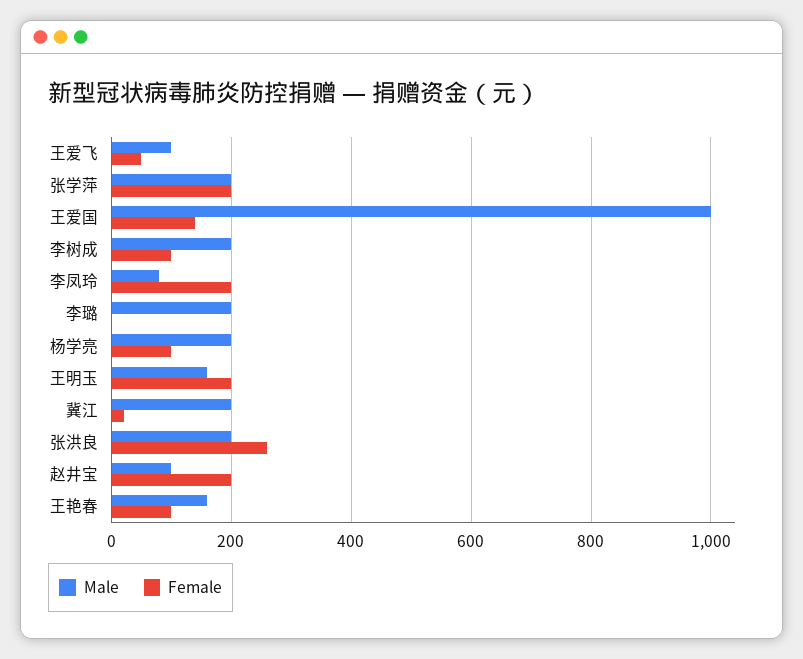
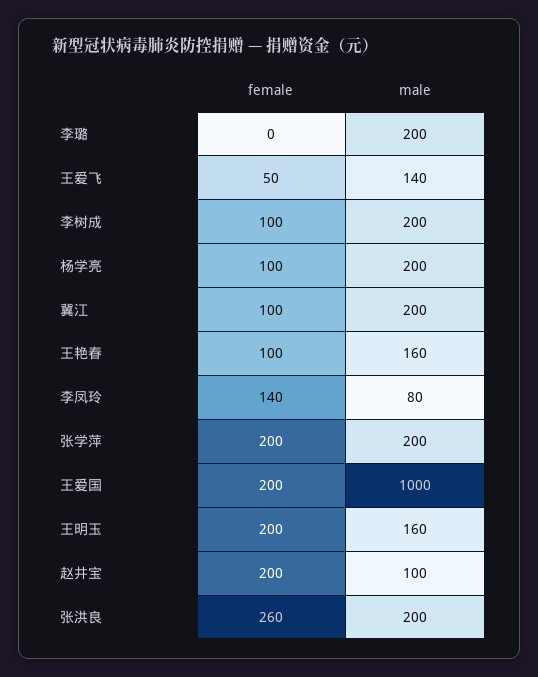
  {
    "Male": {
-     "王爱飞": 100,
+     "王爱飞": 140,
      "张学萍": 200,
      "王爱国": 1000,
      "李树成": 200,
      "李凤玲": 80,
      "李璐": 200,
      "杨学亮": 200,
      "王明玉": 160,
      "冀江": 200,
      "张洪良": 200,
      "赵井宝": 100,
      "王艳春": 160
    },
    "Female": {
      "王爱飞": 50,
      "张学萍": 200,
-     "王爱国": 140,
+     "王爱国": 200,
      "李树成": 100,
-     "李凤玲": 200,
+     "李凤玲": 140,
      "李璐": 0,
      "杨学亮": 100,
      "王明玉": 200,
-     "冀江": 20,
+     "冀江": 100,
      "张洪良": 260,
      "赵井宝": 200,
      "王艳春": 100
    }
  }

